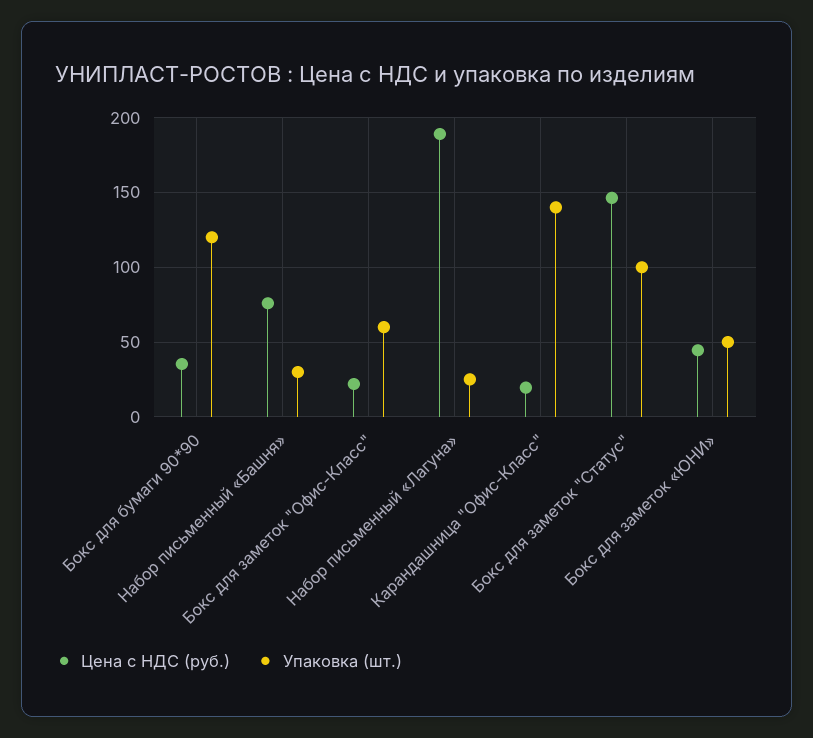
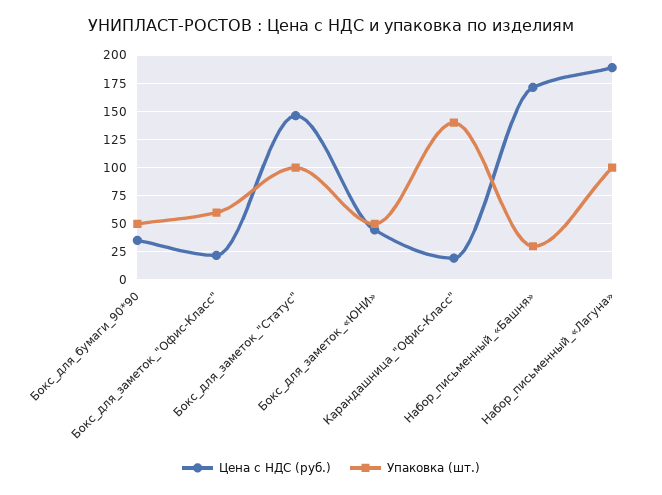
  {
    "Цена с НДС (руб.)": {
      "Бокс для бумаги 90*90": 35,
-     "Набор письменный «Башня»": 75,
+     "Набор письменный «Башня»": 175,
      "Бокс для заметок \"Офис-Класс\"": 20,
      "Набор письменный «Лагуна»": 190,
      "Карандашница \"Офис-Класс\"": 20,
      "Бокс для заметок \"Статус\"": 145,
      "Бокс для заметок «ЮНИ»": 45
    },
    "Упаковка (шт.)": {
-     "Бокс для бумаги 90*90": 120,
+     "Бокс для бумаги 90*90": 50,
      "Набор письменный «Башня»": 30,
      "Бокс для заметок \"Офис-Класс\"": 60,
-     "Набор письменный «Лагуна»": 25,
+     "Набор письменный «Лагуна»": 100,
      "Карандашница \"Офис-Класс\"": 140,
      "Бокс для заметок \"Статус\"": 100,
      "Бокс для заметок «ЮНИ»": 50
    }
  }

